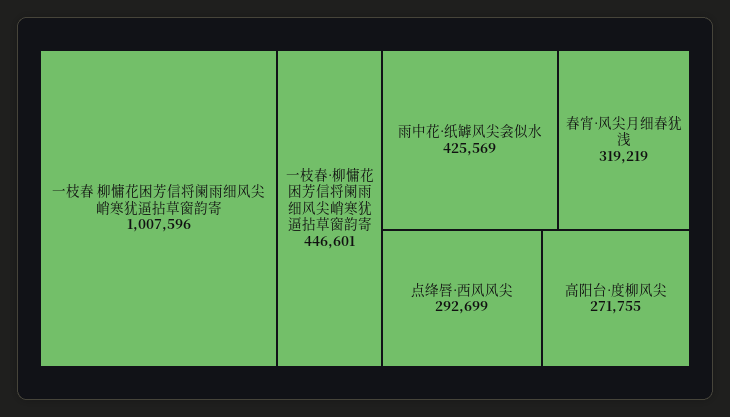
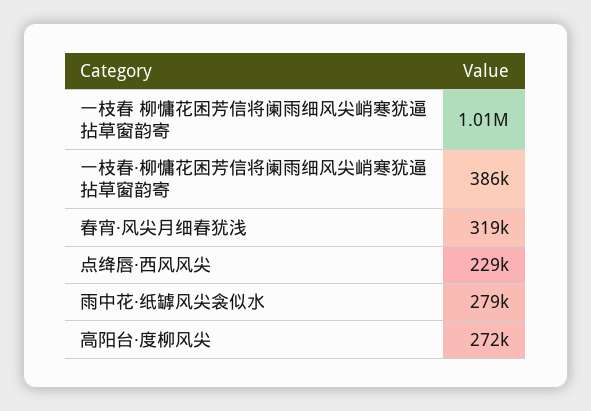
  {
    "一枝春 柳慵花困芳信将阑雨细风尖峭寒犹逼拈草窗韵寄": 1007596,
-   "一枝春·柳慵花困芳信将阑雨细风尖峭寒犹逼拈草窗韵寄": 446601,
+   "一枝春·柳慵花困芳信将阑雨细风尖峭寒犹逼拈草窗韵寄": 386000,
-   "雨中花·纸罅风尖衾似水": 425569,
+   "雨中花·纸罅风尖衾似水": 279000,
    "春宵·风尖月细春犹浅": 319219,
-   "点绛唇·西风风尖": 292699,
+   "点绛唇·西风风尖": 229000,
    "高阳台·度柳风尖": 271755
  }

